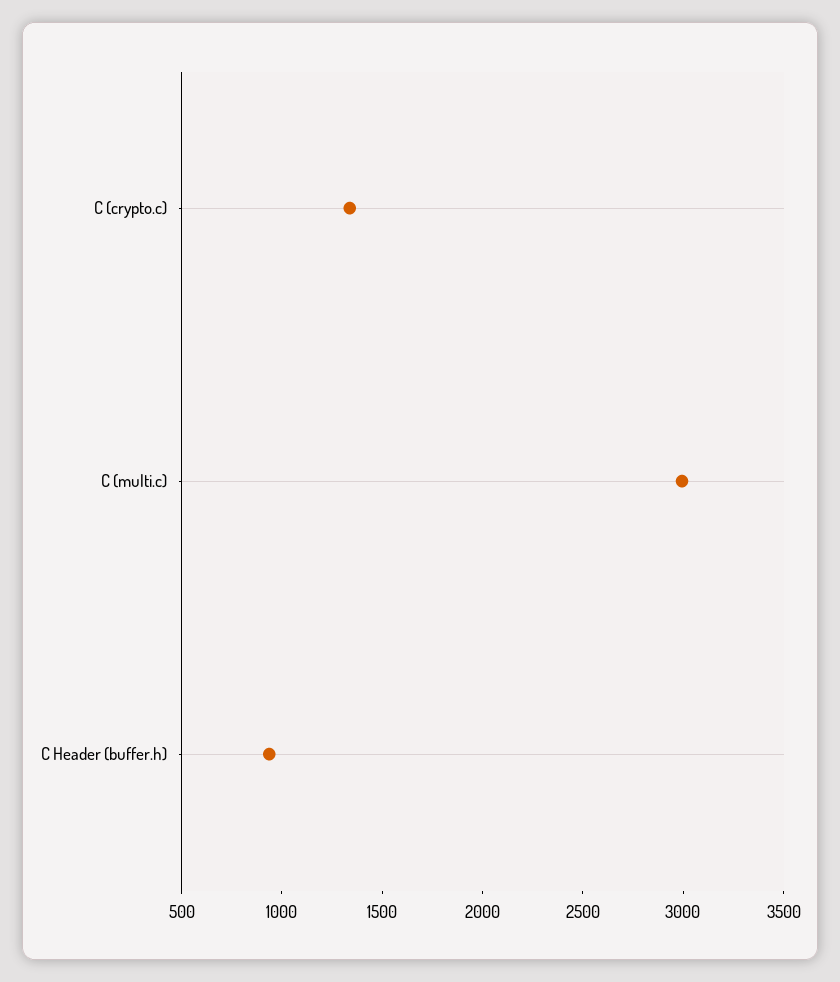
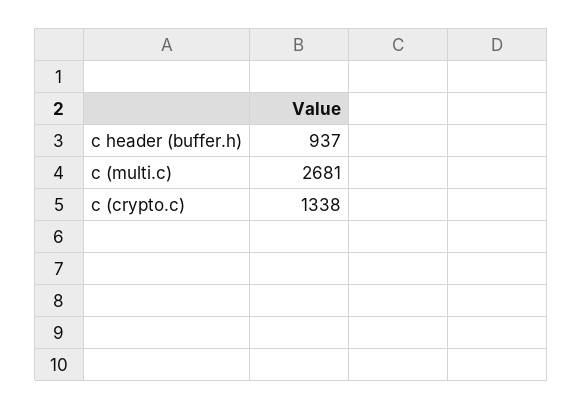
  {
    "C (crypto.c)": 1338,
-   "C (multi.c)": 3000,
+   "C (multi.c)": 2681,
    "C Header (buffer.h)": 937
  }

